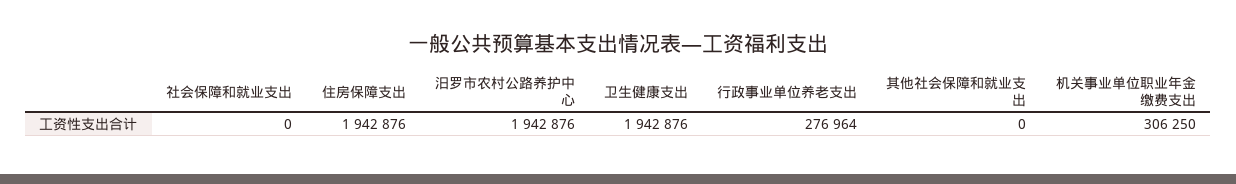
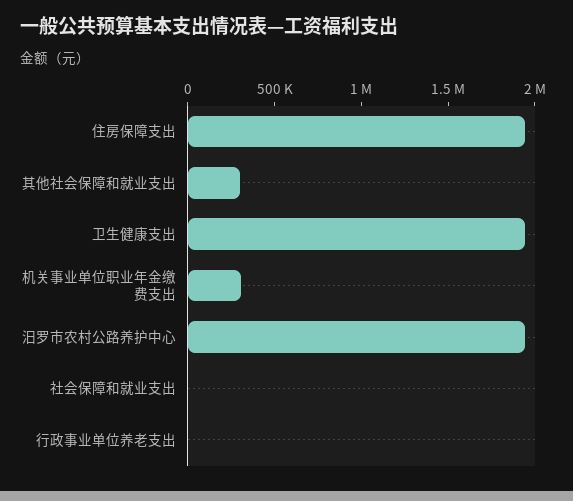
  {
    "社会保障和就业支出": 0,
    "住房保障支出": 1942876,
    "汨罗市农村公路养护中心": 1942876,
    "卫生健康支出": 1942876,
-   "行政事业单位养老支出": 276964,
+   "行政事业单位养老支出": 0,
-   "其他社会保障和就业支出": 0,
+   "其他社会保障和就业支出": 300000,
    "机关事业单位职业年金缴费支出": 306250
  }

